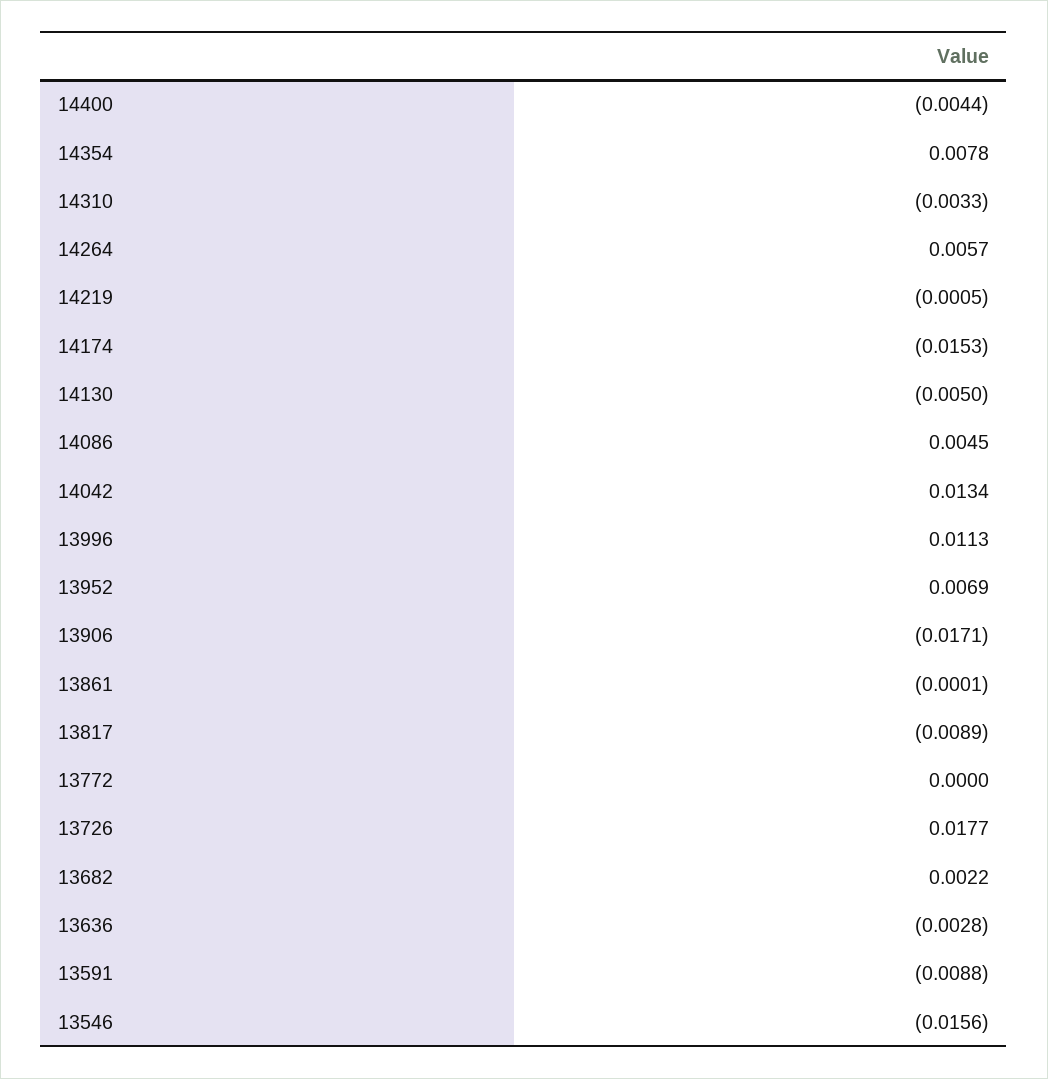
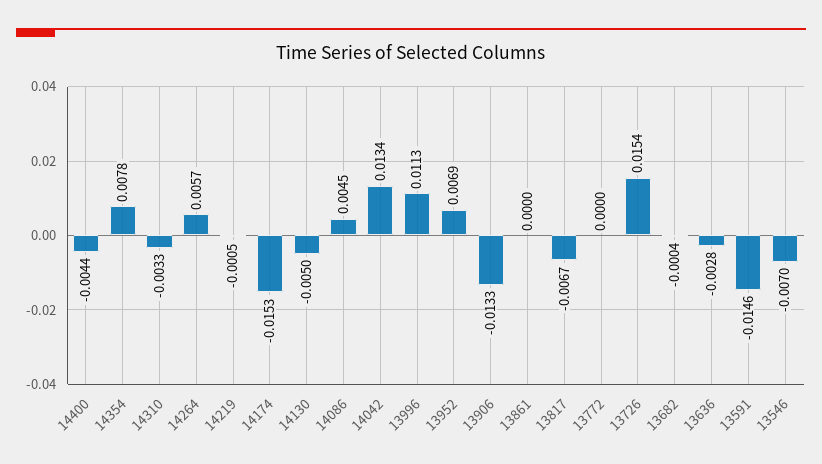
  {
    "14400": -0.0044,
    "14354": 0.0078,
    "14310": -0.0033,
    "14264": 0.0057,
    "14219": -0.0005,
    "14174": -0.0153,
    "14130": -0.005,
    "14086": 0.0045,
    "14042": 0.0134,
    "13996": 0.0113,
    "13952": 0.0069,
-   "13906": -0.0171,
+   "13906": -0.0133,
-   "13861": -0.0001,
+   "13861": 0,
-   "13817": -0.0089,
+   "13817": -0.0067,
    "13772": 0,
-   "13726": 0.0177,
+   "13726": 0.0154,
-   "13682": 0.0022,
+   "13682": -0.0004,
    "13636": -0.0028,
-   "13591": -0.0088,
+   "13591": -0.0146,
-   "13546": -0.0156
+   "13546": -0.007
  }

